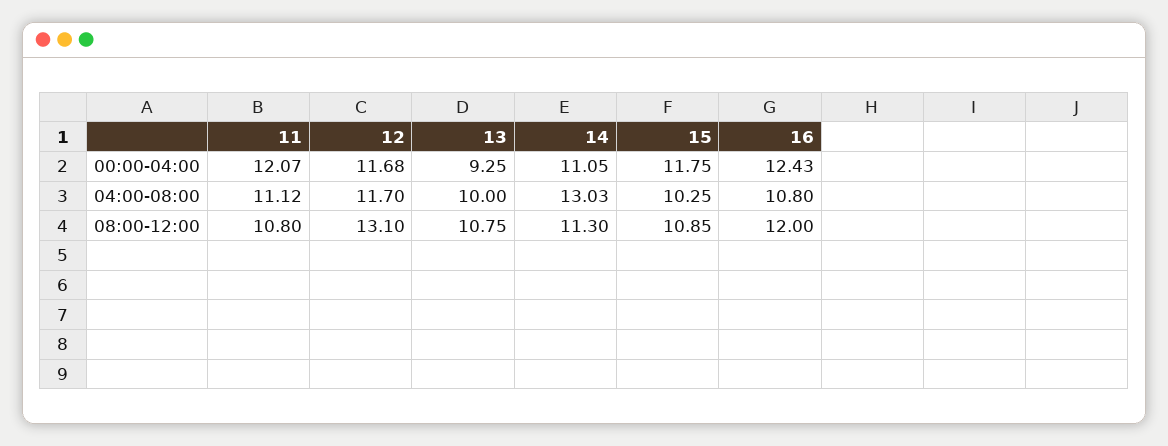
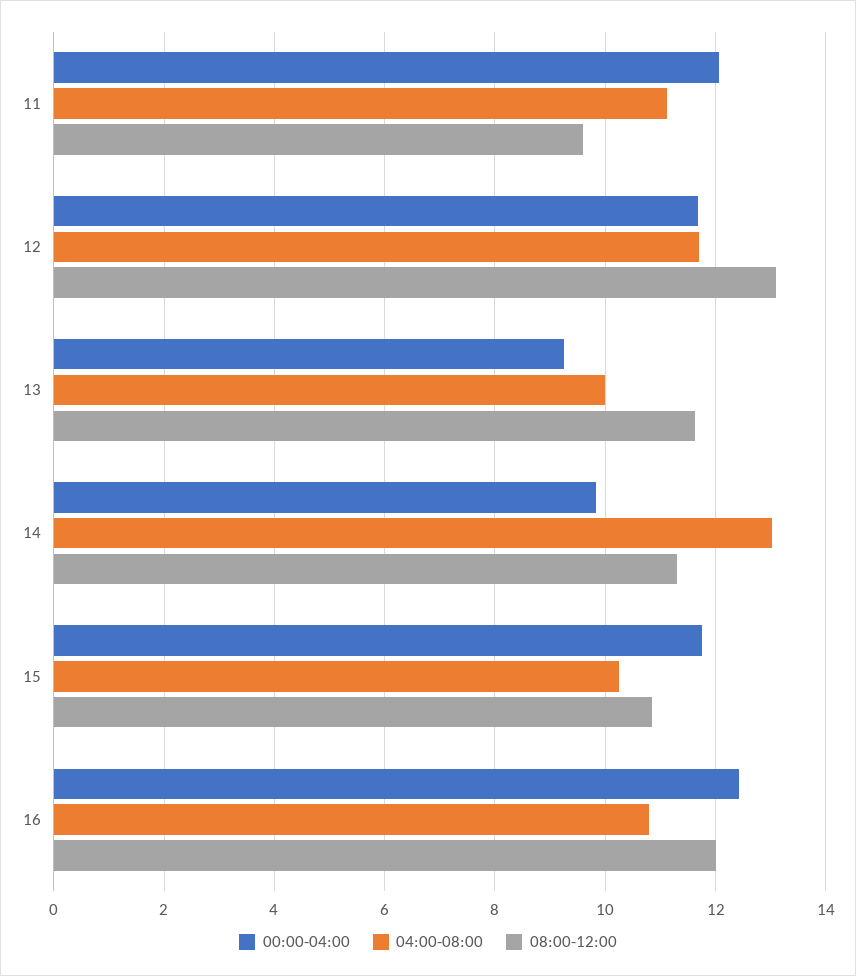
  {
    "00:00-04:00": {
      "11": 12.07,
      "12": 11.68,
      "13": 9.25,
-     "14": 11.05,
+     "14": 9.8,
      "15": 11.75,
      "16": 12.43
    },
    "04:00-08:00": {
      "11": 11.12,
      "12": 11.7,
      "13": 10,
      "14": 13.03,
      "15": 10.25,
      "16": 10.8
    },
    "08:00-12:00": {
-     "11": 10.8,
+     "11": 9.6,
      "12": 13.1,
-     "13": 10.75,
+     "13": 11.6,
      "14": 11.3,
      "15": 10.85,
      "16": 12
    }
  }

